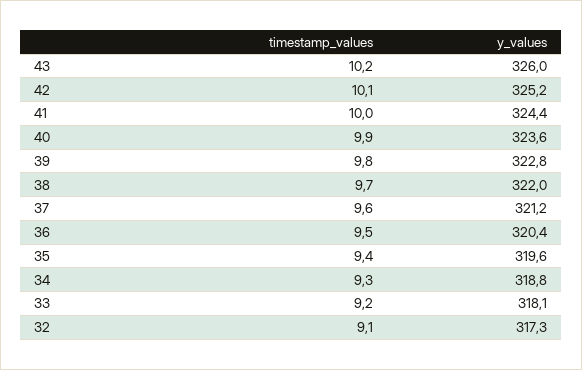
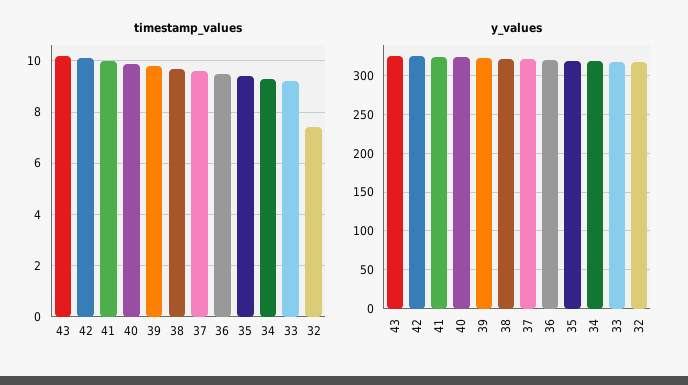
  {
    "timestamp_values": {
      "43": 10.2,
      "42": 10.1,
      "41": 10,
      "40": 9.9,
      "39": 9.8,
      "38": 9.7,
      "37": 9.6,
      "36": 9.5,
      "35": 9.4,
      "34": 9.3,
      "33": 9.2,
-     "32": 9.1
+     "32": 7.5
    },
    "y_values": {
      "43": 326,
      "42": 325.2,
      "41": 324.4,
      "40": 323.6,
      "39": 322.8,
      "38": 322,
      "37": 321.2,
      "36": 320.4,
      "35": 319.6,
      "34": 318.8,
      "33": 318.1,
      "32": 317.3
    }
  }

